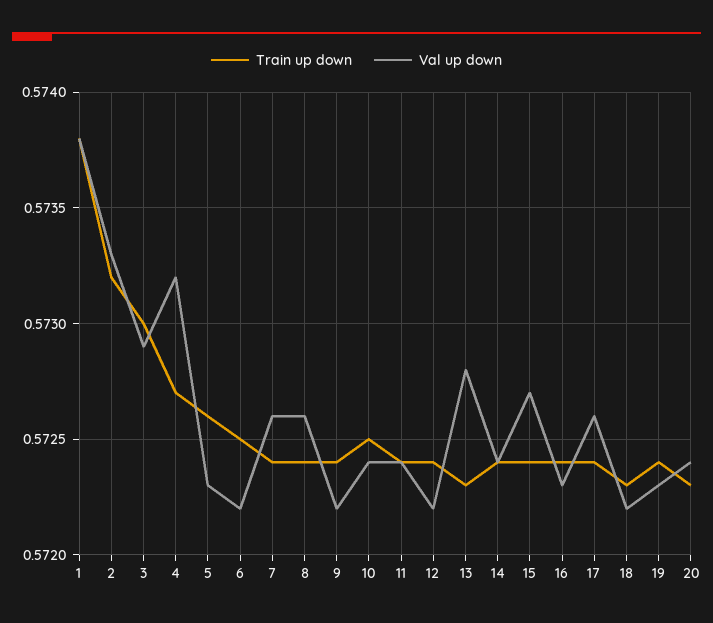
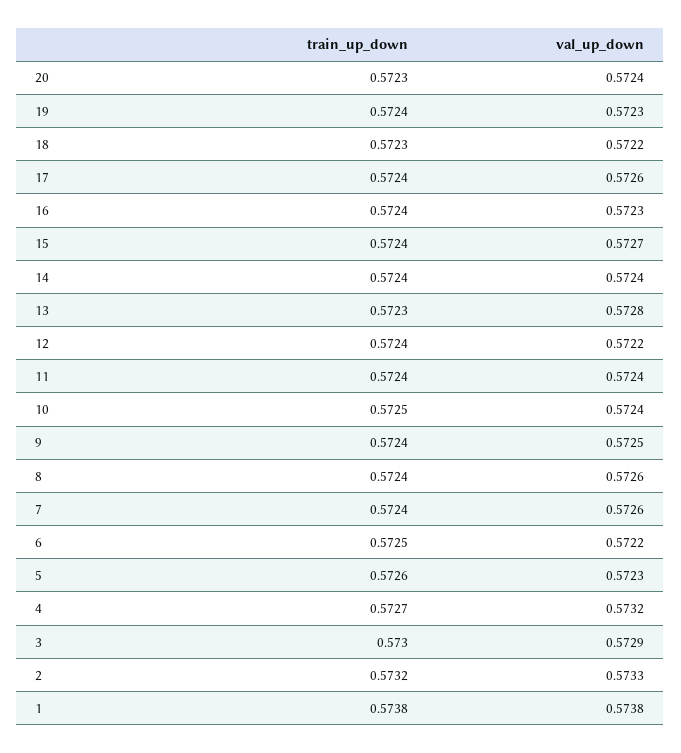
  {
    "Train up down": {
      "1": 0.5738,
      "2": 0.5732,
      "3": 0.573,
      "4": 0.5727,
      "5": 0.5726,
      "6": 0.5725,
      "7": 0.5724,
      "8": 0.5724,
      "9": 0.5724,
      "10": 0.5725,
      "11": 0.5724,
      "12": 0.5724,
      "13": 0.5723,
      "14": 0.5724,
      "15": 0.5724,
      "16": 0.5724,
      "17": 0.5724,
      "18": 0.5723,
      "19": 0.5724,
      "20": 0.5723
    },
    "Val up down": {
      "1": 0.5738,
      "2": 0.5733,
      "3": 0.5729,
      "4": 0.5732,
      "5": 0.5723,
      "6": 0.5722,
      "7": 0.5726,
      "8": 0.5726,
-     "9": 0.5722,
+     "9": 0.5725,
      "10": 0.5724,
      "11": 0.5724,
      "12": 0.5722,
      "13": 0.5728,
      "14": 0.5724,
      "15": 0.5727,
      "16": 0.5723,
      "17": 0.5726,
      "18": 0.5722,
      "19": 0.5723,
      "20": 0.5724
    }
  }

